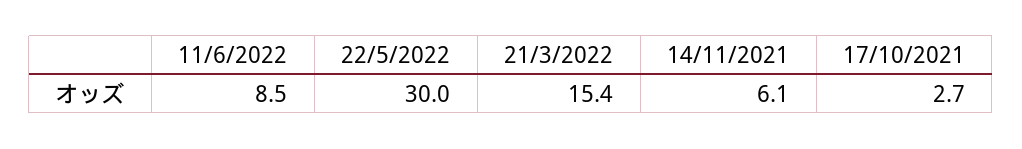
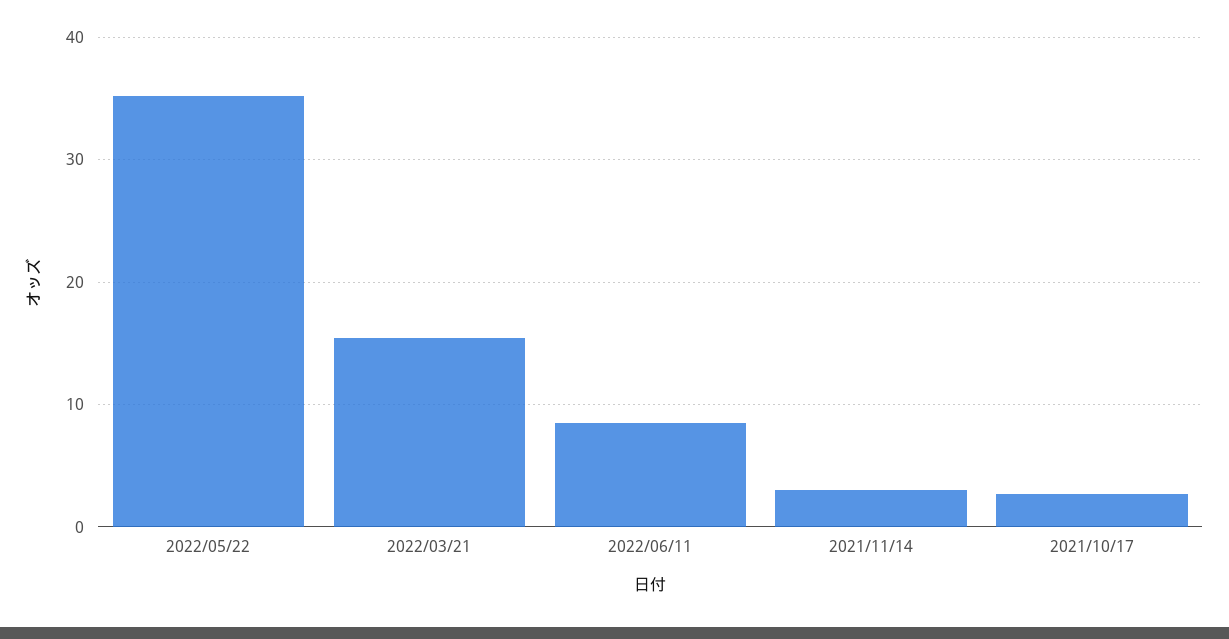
  {
    "11/6/2022": 8.5,
-   "22/5/2022": 30,
+   "22/5/2022": 35,
    "21/3/2022": 15.4,
-   "14/11/2021": 6.1,
+   "14/11/2021": 3,
    "17/10/2021": 2.7
  }

